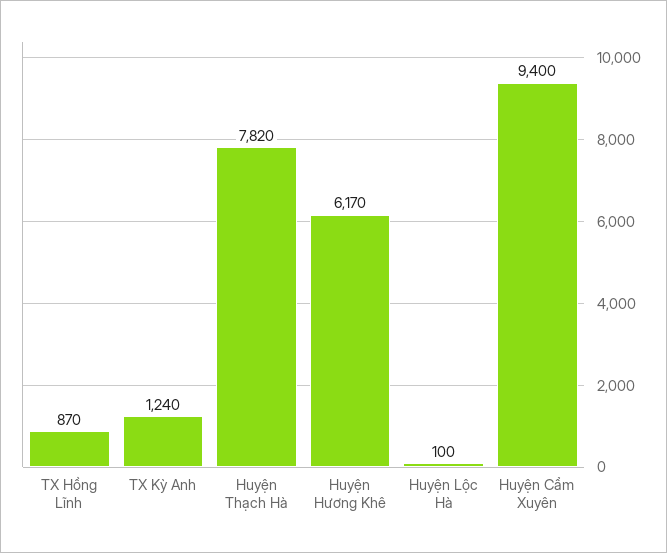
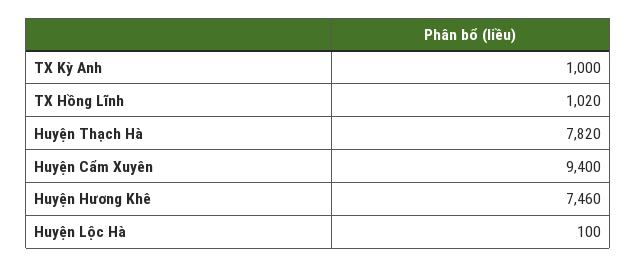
  {
-   "TX Hồng Lĩnh": 870,
+   "TX Hồng Lĩnh": 1020,
-   "TX Kỳ Anh": 1240,
+   "TX Kỳ Anh": 1000,
    "Huyện Thạch Hà": 7820,
-   "Huyện Hương Khê": 6170,
+   "Huyện Hương Khê": 7460,
    "Huyện Lộc Hà": 100,
    "Huyện Cẩm Xuyên": 9400
  }

